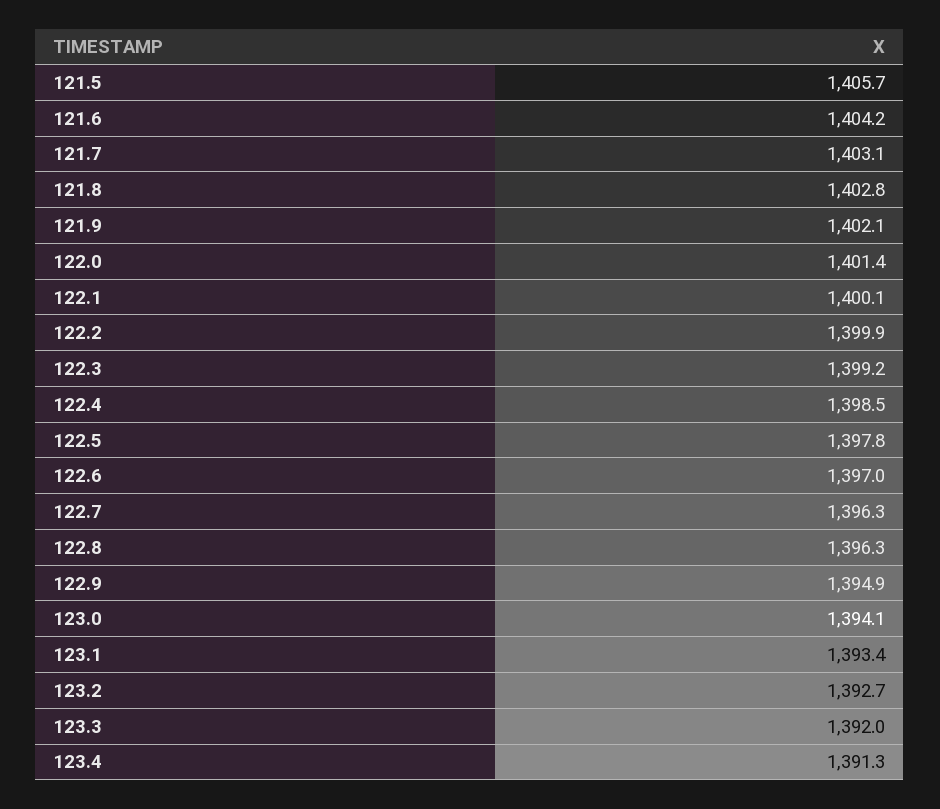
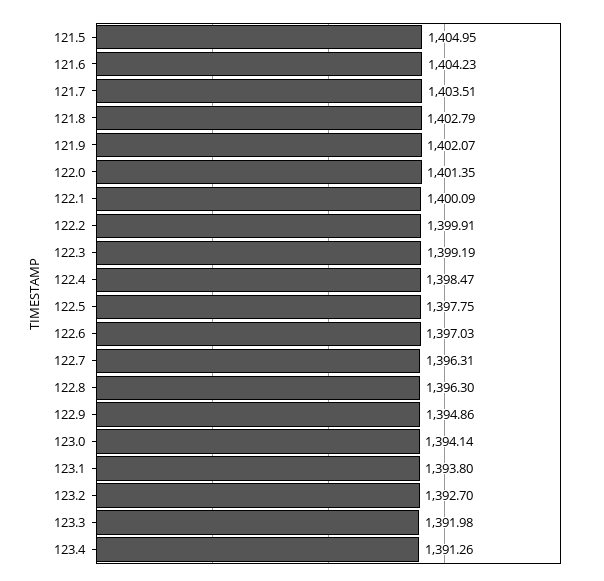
  {
-   "121.5": 1405.7,
+   "121.5": 1404.95,
    "121.6": 1404.23,
-   "121.7": 1403.1,
+   "121.7": 1403.51,
    "121.8": 1402.79,
    "121.9": 1402.07,
    "122.0": 1401.35,
    "122.1": 1400.09,
    "122.2": 1399.91,
    "122.3": 1399.19,
    "122.4": 1398.47,
    "122.5": 1397.75,
    "122.6": 1397.03,
    "122.7": 1396.31,
    "122.8": 1396.3,
    "122.9": 1394.86,
    "123.0": 1394.14,
-   "123.1": 1393.4,
+   "123.1": 1393.8,
    "123.2": 1392.7,
    "123.3": 1391.98,
    "123.4": 1391.26
  }

